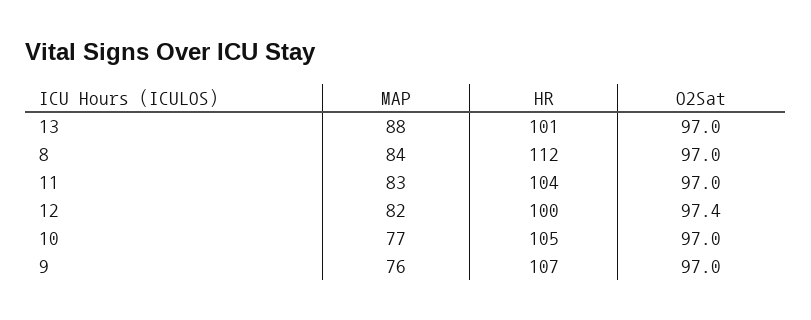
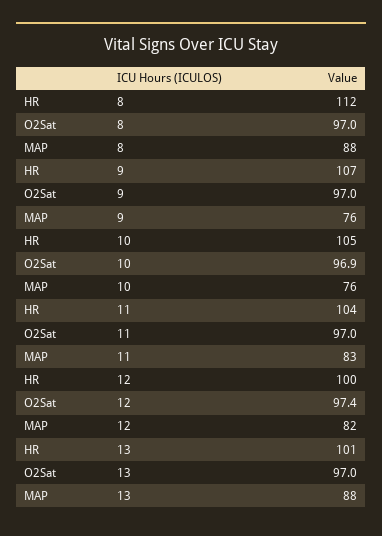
  {
    "MAP": {
      "13": 88,
-     "8": 84,
+     "8": 88,
      "11": 83,
      "12": 82,
-     "10": 77,
+     "10": 76,
      "9": 76
    },
    "HR": {
      "13": 101,
      "8": 112,
      "11": 104,
      "12": 100,
      "10": 105,
      "9": 107
    },
    "O2Sat": {
      "13": 97,
      "8": 97,
      "11": 97,
      "12": 97.4,
-     "10": 97,
+     "10": 96.9,
      "9": 97
    }
  }

